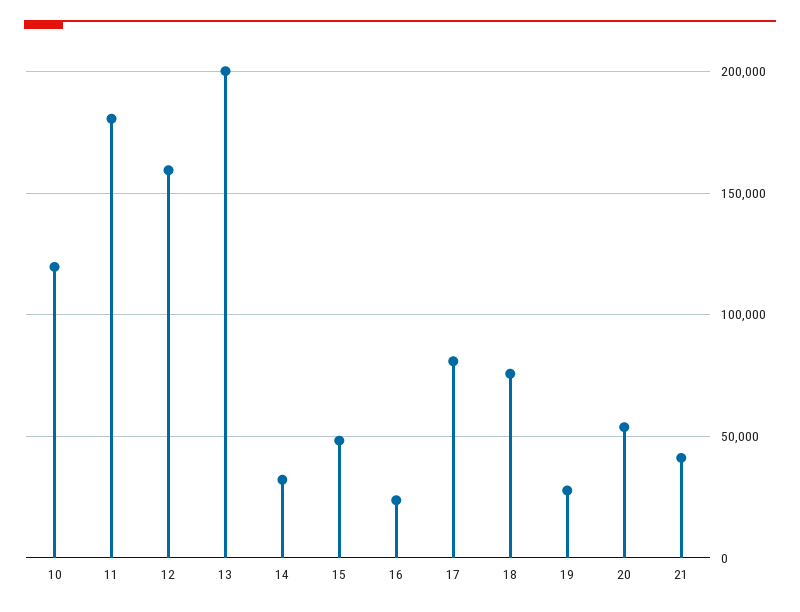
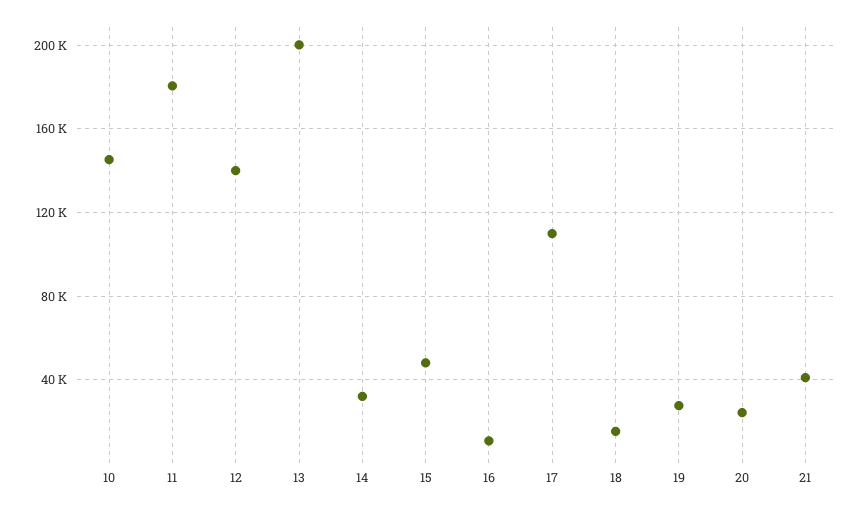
  {
-   "10": 120000,
+   "10": 145000,
    "11": 180000,
-   "12": 160000,
+   "12": 140000,
    "13": 200000,
    "14": 30000,
    "15": 50000,
-   "16": 25000,
+   "16": 10000,
-   "17": 80000,
+   "17": 110000,
-   "18": 75000,
+   "18": 15000,
    "19": 30000,
-   "20": 55000,
+   "20": 25000,
    "21": 40000
  }

